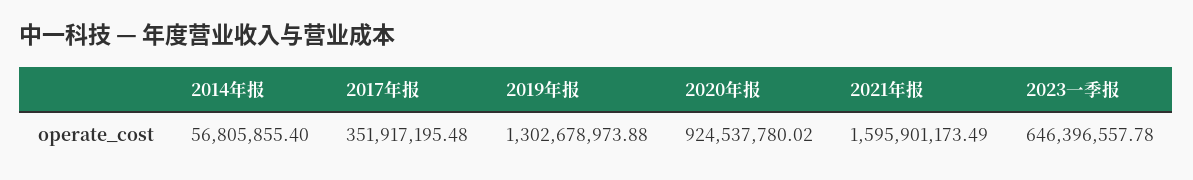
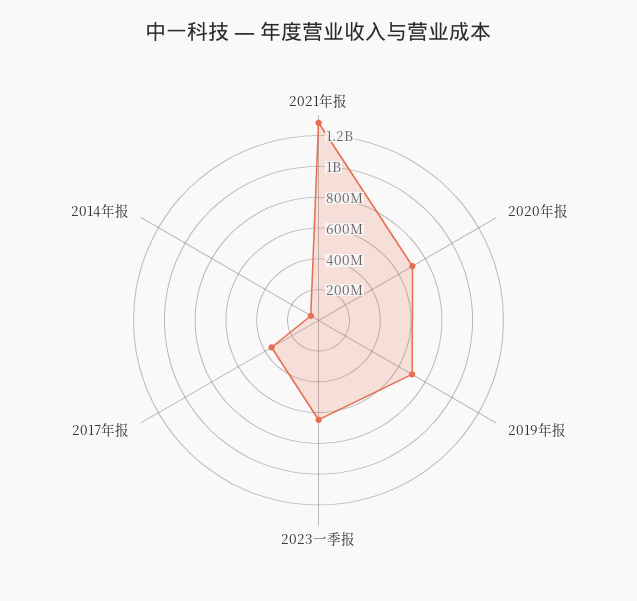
  {
    "2014年报": 56805855.4,
    "2017年报": 351917195.48,
-   "2019年报": 1302678973.88,
+   "2019年报": 700000000,
-   "2020年报": 924537780.02,
+   "2020年报": 700000000,
-   "2021年报": 1595901173.49,
+   "2021年报": 1300000000,
    "2023一季报": 646396557.78
  }

